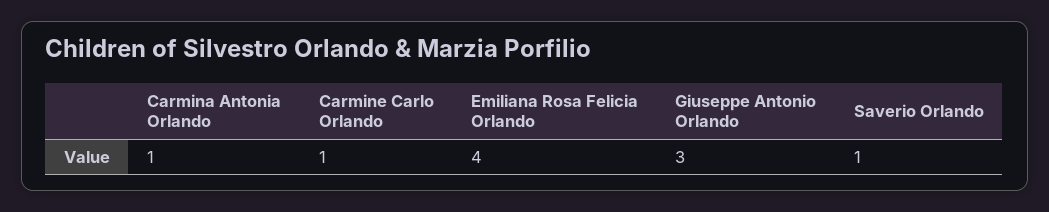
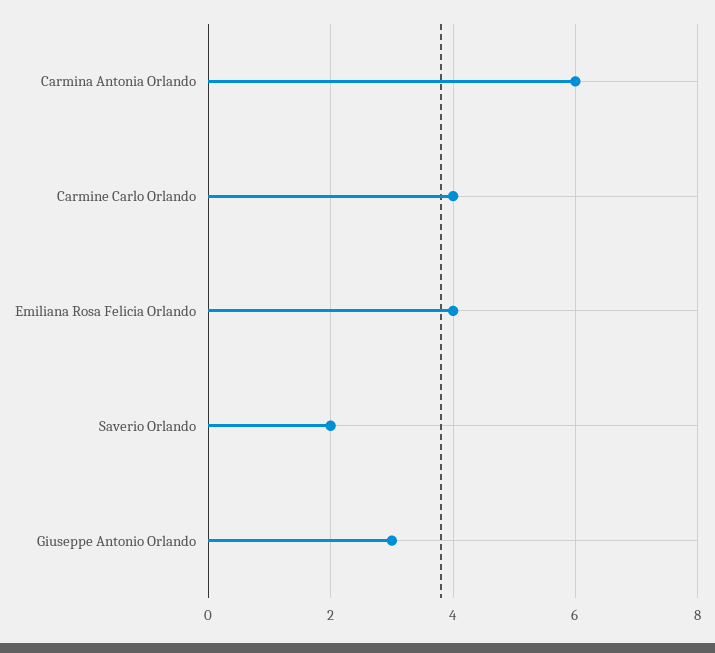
  {
-   "Carmina Antonia Orlando": 1,
+   "Carmina Antonia Orlando": 6,
-   "Carmine Carlo Orlando": 1,
+   "Carmine Carlo Orlando": 4,
    "Emiliana Rosa Felicia Orlando": 4,
    "Giuseppe Antonio Orlando": 3,
-   "Saverio Orlando": 1
+   "Saverio Orlando": 2
  }

